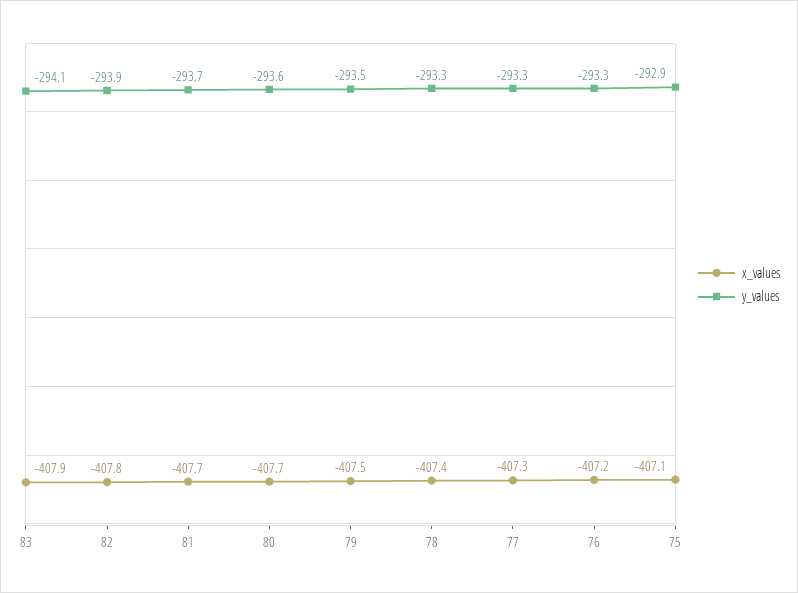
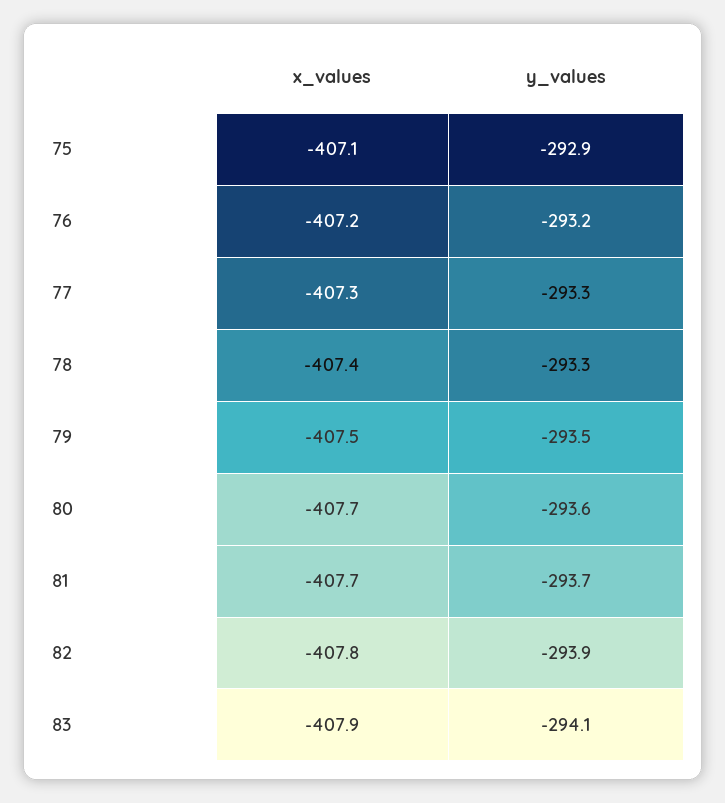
  {
    "x_values": {
      "83": -407.9,
      "82": -407.8,
      "81": -407.7,
      "80": -407.7,
      "79": -407.5,
      "78": -407.4,
      "77": -407.3,
      "76": -407.2,
      "75": -407.1
    },
    "y_values": {
      "83": -294.1,
      "82": -293.9,
      "81": -293.7,
      "80": -293.6,
      "79": -293.5,
      "78": -293.3,
      "77": -293.3,
-     "76": -293.3,
+     "76": -293.2,
      "75": -292.9
    }
  }

